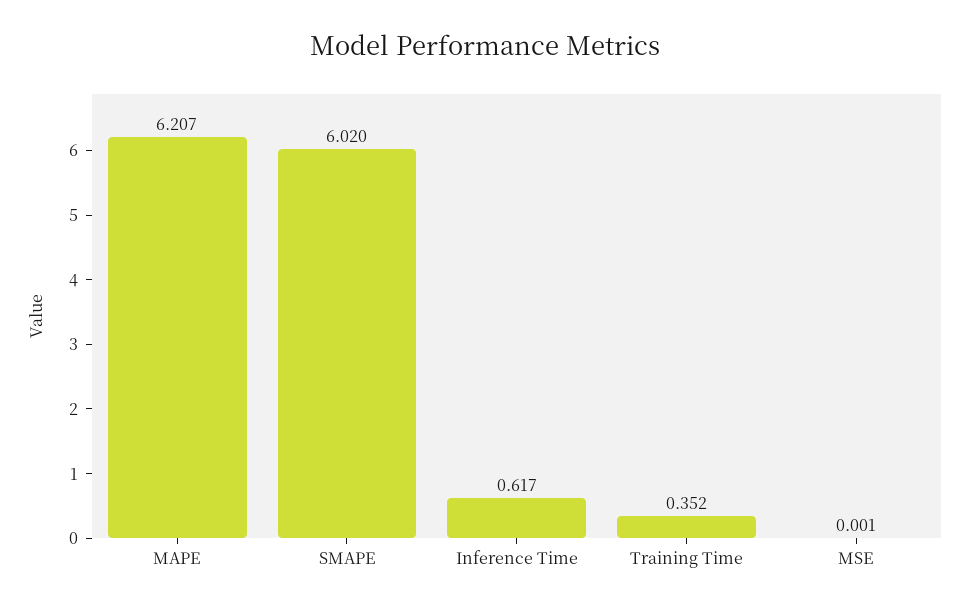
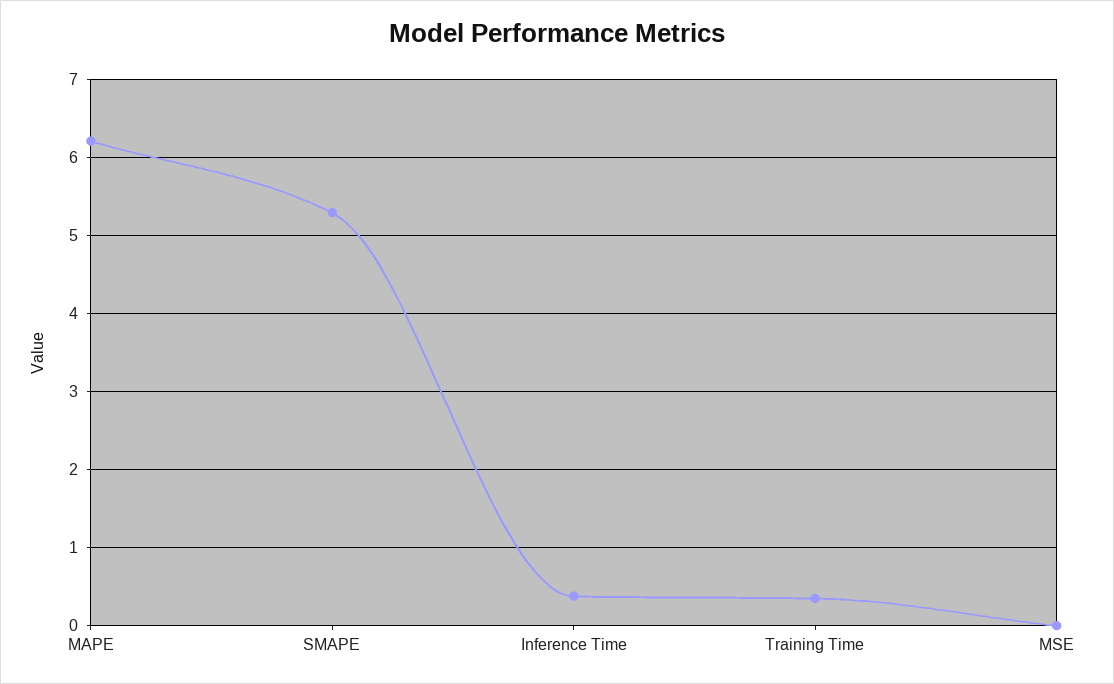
  {
    "MAPE": 6.207,
-   "SMAPE": 6.02,
+   "SMAPE": 5.3,
-   "Inference Time": 0.617,
+   "Inference Time": 0.4,
    "Training Time": 0.352,
    "MSE": 0.001
  }

